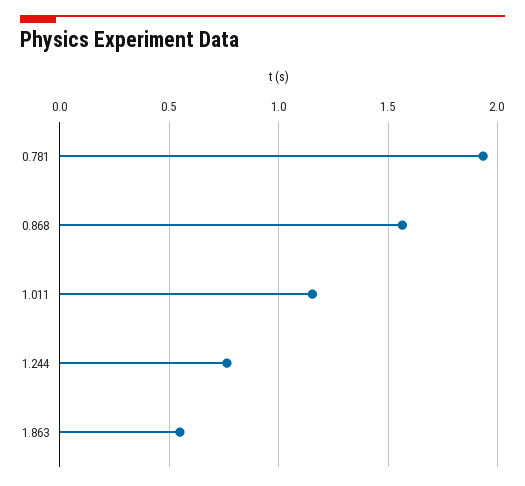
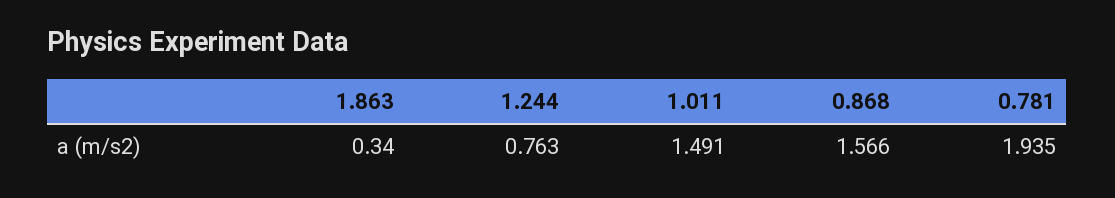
  {
    "0.781": 1.935,
    "0.868": 1.566,
-   "1.011": 1.15,
+   "1.011": 1.491,
    "1.244": 0.763,
-   "1.863": 0.55
+   "1.863": 0.34
  }

